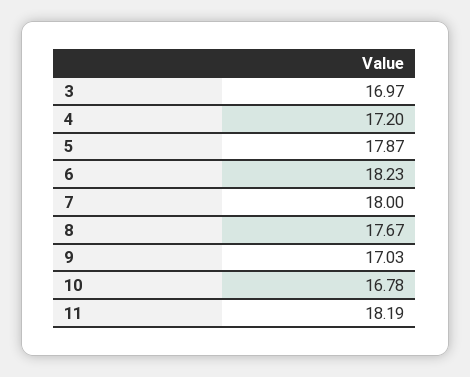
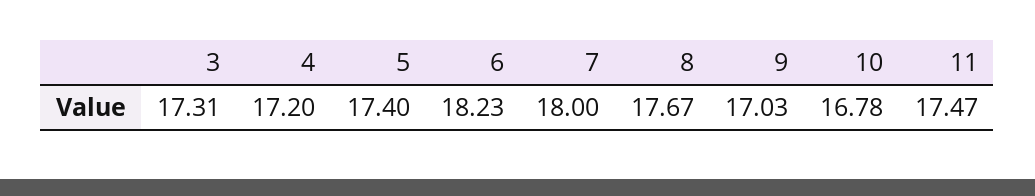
  {
-   "3": 16.97,
+   "3": 17.31,
    "4": 17.2,
-   "5": 17.87,
+   "5": 17.4,
    "6": 18.23,
    "7": 18,
    "8": 17.67,
    "9": 17.03,
    "10": 16.78,
-   "11": 18.19
+   "11": 17.47
  }

